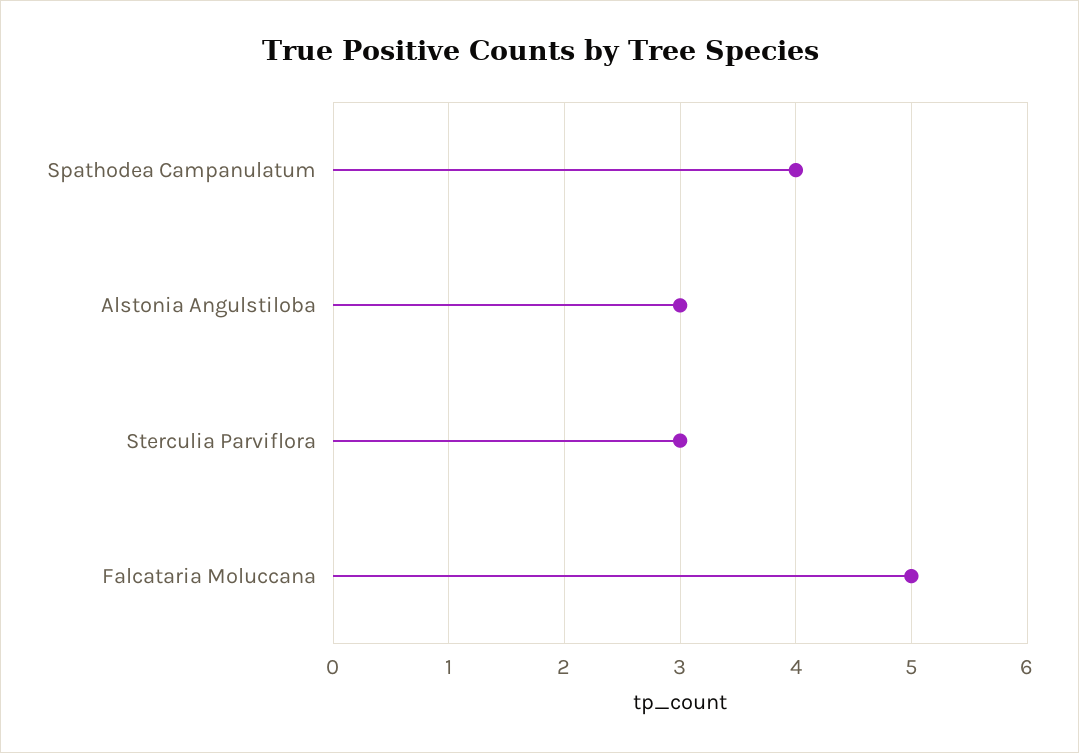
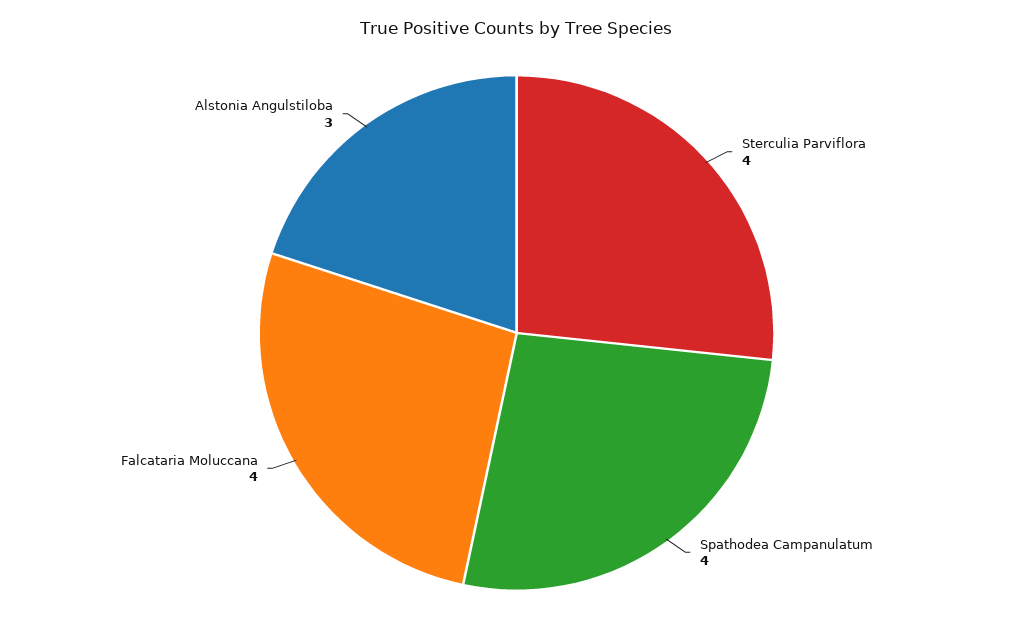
  {
    "Spathodea Campanulatum": 4,
    "Alstonia Angulstiloba": 3,
-   "Sterculia Parviflora": 3,
+   "Sterculia Parviflora": 4,
-   "Falcataria Moluccana": 5
+   "Falcataria Moluccana": 4
  }

